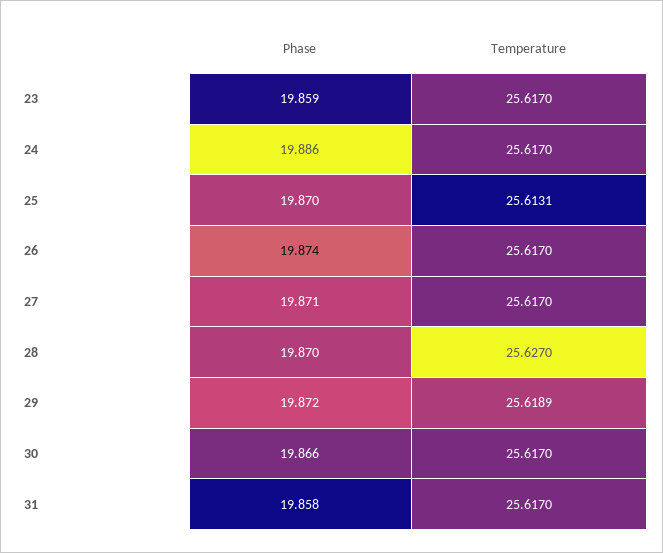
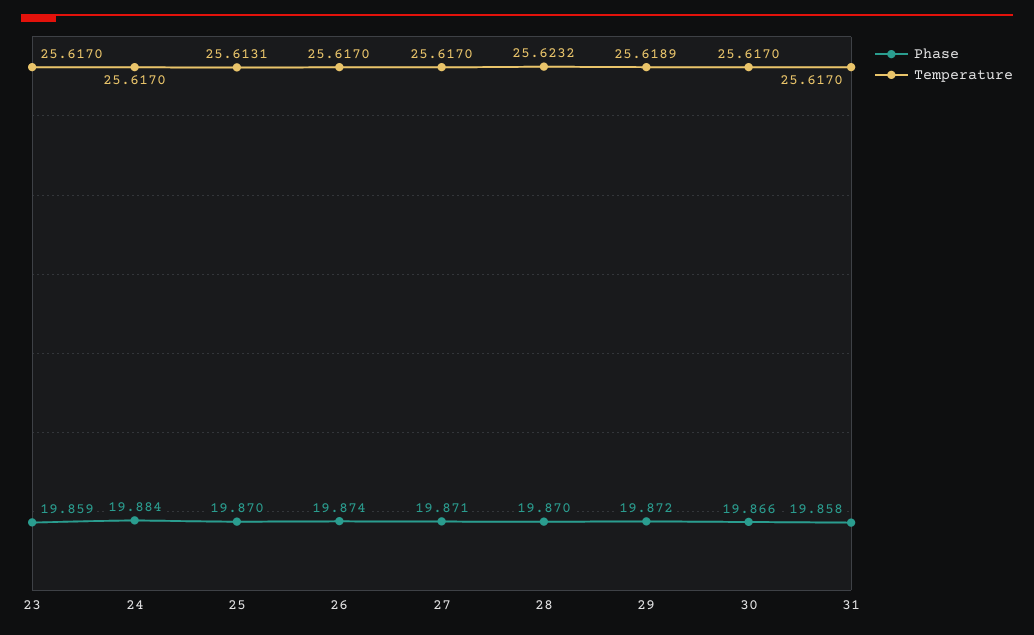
  {
    "Phase": {
      "23": 19.859,
-     "24": 19.886,
+     "24": 19.884,
      "25": 19.87,
      "26": 19.874,
      "27": 19.871,
      "28": 19.87,
      "29": 19.872,
      "30": 19.866,
      "31": 19.858
    },
    "Temperature": {
      "23": 25.617,
      "24": 25.617,
      "25": 25.6131,
      "26": 25.617,
      "27": 25.617,
-     "28": 25.627,
+     "28": 25.6232,
      "29": 25.6189,
      "30": 25.617,
      "31": 25.617
    }
  }

